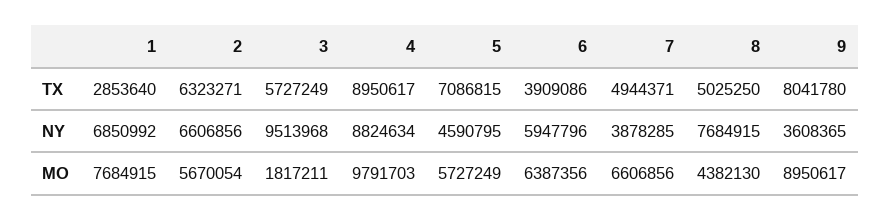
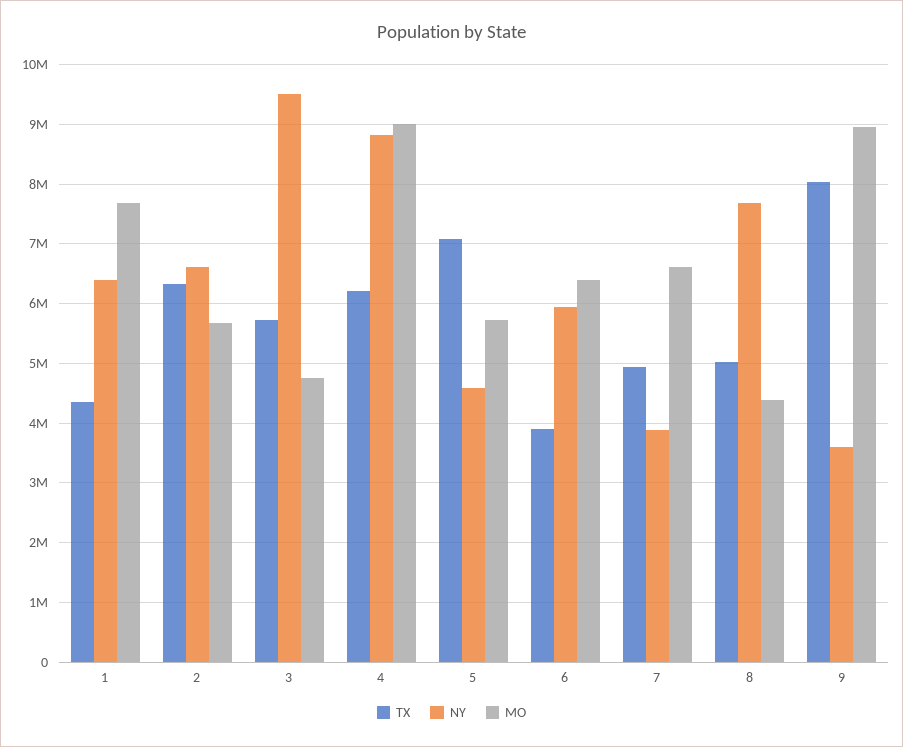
  {
    "TX": {
-     "1": 2853640,
+     "1": 4400000,
      "2": 6323271,
      "3": 5727249,
-     "4": 8950617,
+     "4": 6200000,
      "5": 7086815,
      "6": 3909086,
      "7": 4944371,
      "8": 5025250,
      "9": 8041780
    },
    "NY": {
-     "1": 6850992,
+     "1": 6400000,
      "2": 6606856,
      "3": 9513968,
      "4": 8824634,
      "5": 4590795,
      "6": 5947796,
      "7": 3878285,
      "8": 7684915,
      "9": 3608365
    },
    "MO": {
      "1": 7684915,
      "2": 5670054,
-     "3": 1817211,
+     "3": 4800000,
-     "4": 9791703,
+     "4": 9000000,
      "5": 5727249,
      "6": 6387356,
      "7": 6606856,
      "8": 4382130,
      "9": 8950617
    }
  }

